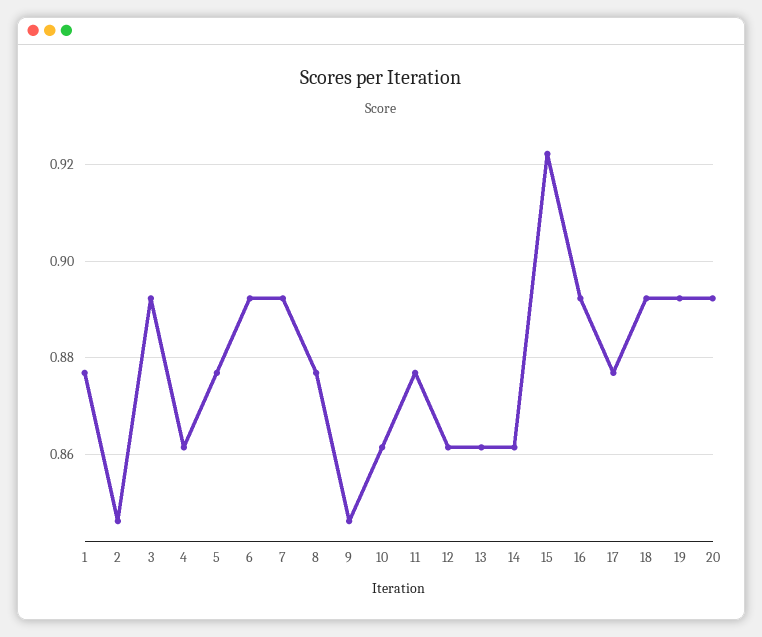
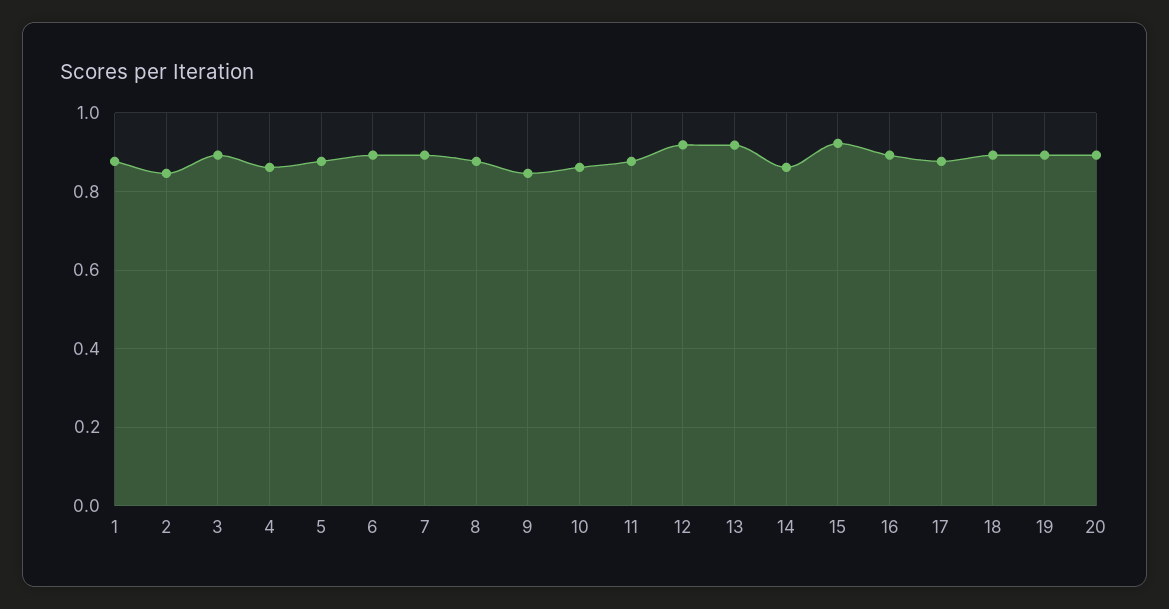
  {
    "1": 0.876,
    "2": 0.846,
    "3": 0.892,
    "4": 0.862,
    "5": 0.876,
    "6": 0.892,
    "7": 0.892,
    "8": 0.876,
    "9": 0.846,
    "10": 0.862,
    "11": 0.876,
-   "12": 0.862,
+   "12": 0.92,
-   "13": 0.862,
+   "13": 0.92,
    "14": 0.862,
    "15": 0.922,
    "16": 0.892,
    "17": 0.876,
    "18": 0.892,
    "19": 0.892,
    "20": 0.892
  }

